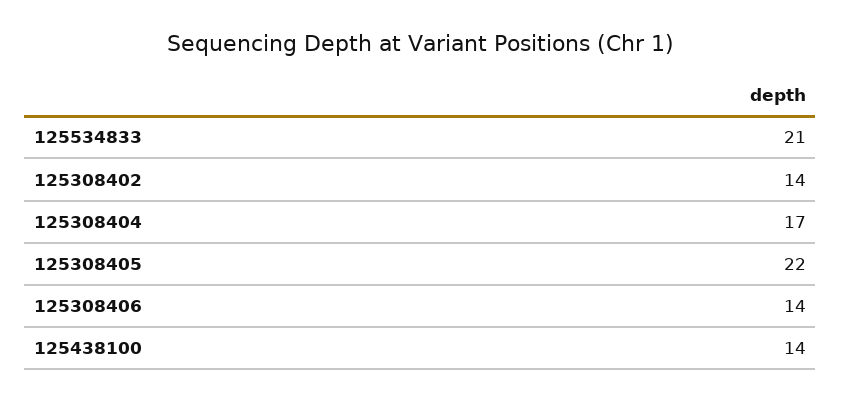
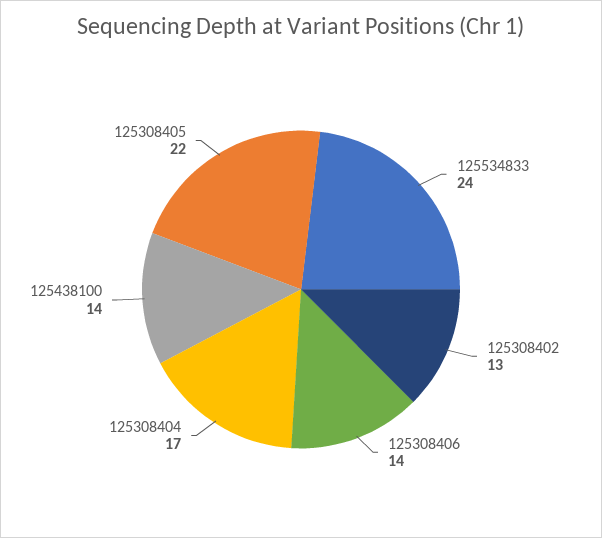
  {
-   "125534833": 21,
+   "125534833": 24,
-   "125308402": 14,
+   "125308402": 13,
    "125308404": 17,
    "125308405": 22,
    "125308406": 14,
    "125438100": 14
  }

